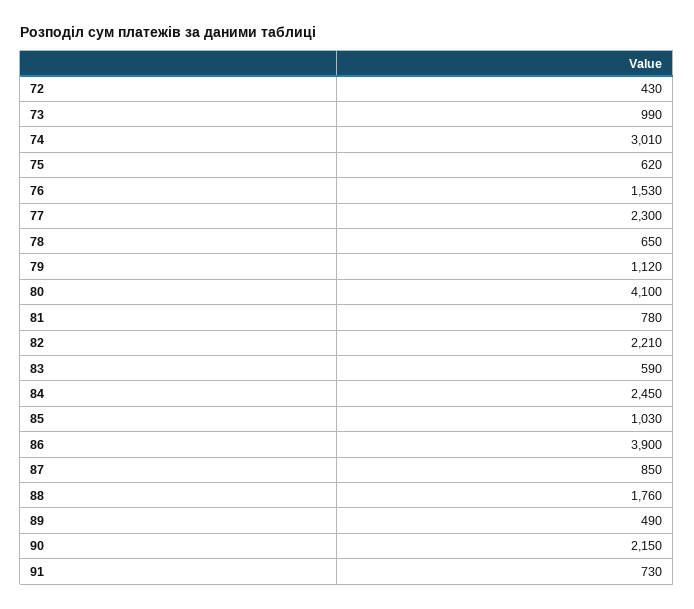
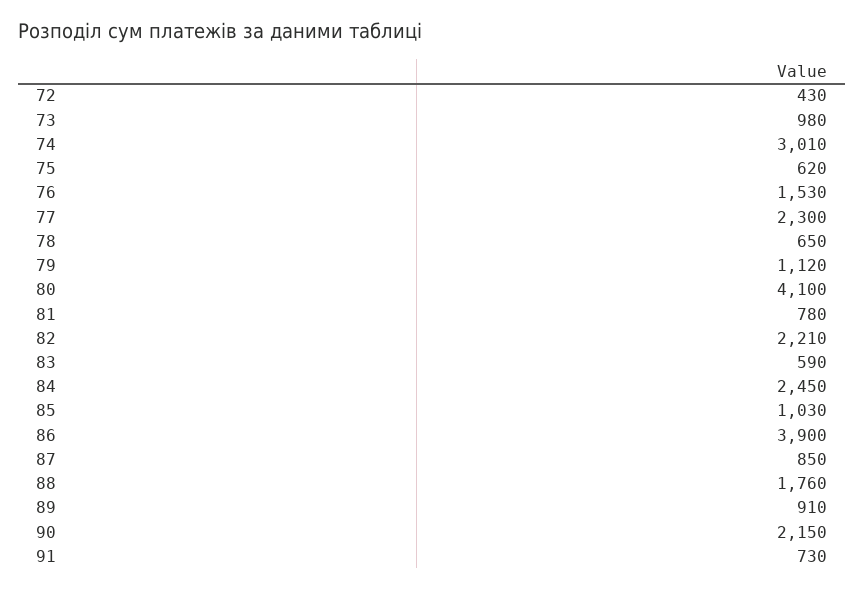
  {
    "72": 430,
-   "73": 990,
+   "73": 980,
    "74": 3010,
    "75": 620,
    "76": 1530,
    "77": 2300,
    "78": 650,
    "79": 1120,
    "80": 4100,
    "81": 780,
    "82": 2210,
    "83": 590,
    "84": 2450,
    "85": 1030,
    "86": 3900,
    "87": 850,
    "88": 1760,
-   "89": 490,
+   "89": 910,
    "90": 2150,
    "91": 730
  }

